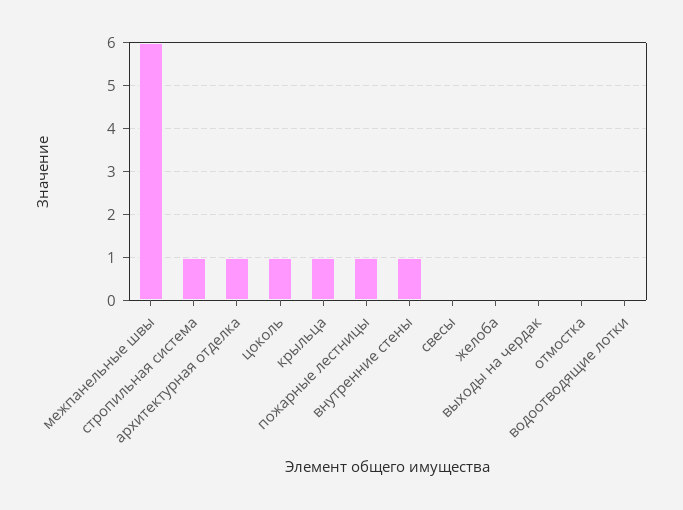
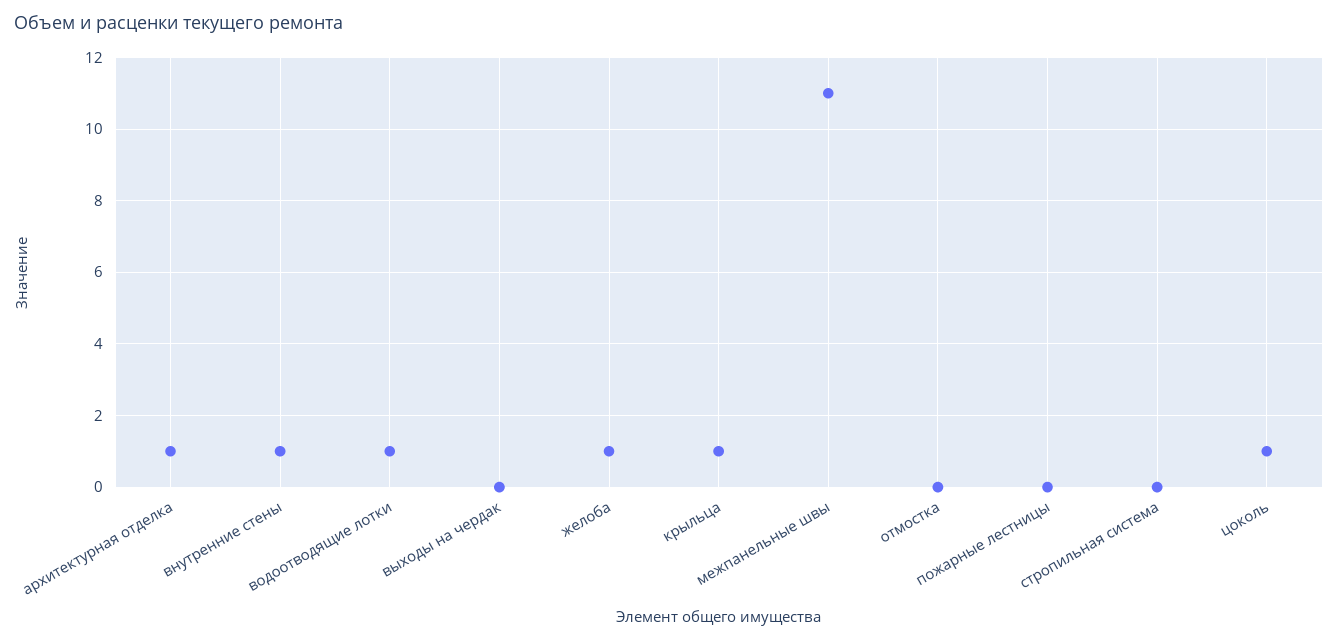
  {
-   "межпанельные швы": 6,
+   "межпанельные швы": 11,
-   "стропильная система": 1,
+   "стропильная система": 0,
    "архитектурная отделка": 1,
    "цоколь": 1,
    "крыльца": 1,
-   "пожарные лестницы": 1,
+   "пожарные лестницы": 0,
    "внутренние стены": 1,
-   "свесы": 0,
-   "желоба": 0,
+   "желоба": 1,
    "выходы на чердак": 0,
    "отмостка": 0,
-   "водоотводящие лотки": 0
+   "водоотводящие лотки": 1
  }

